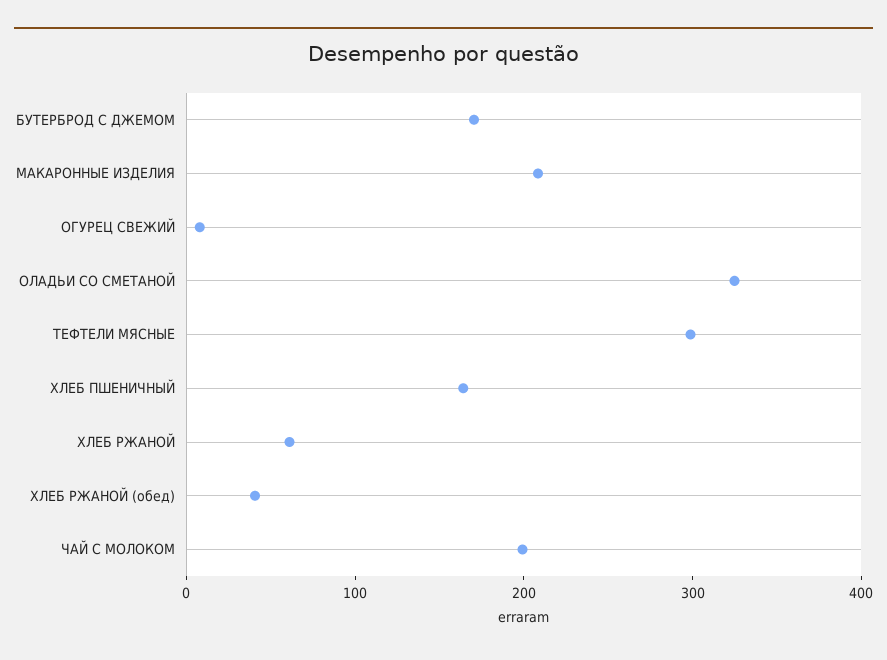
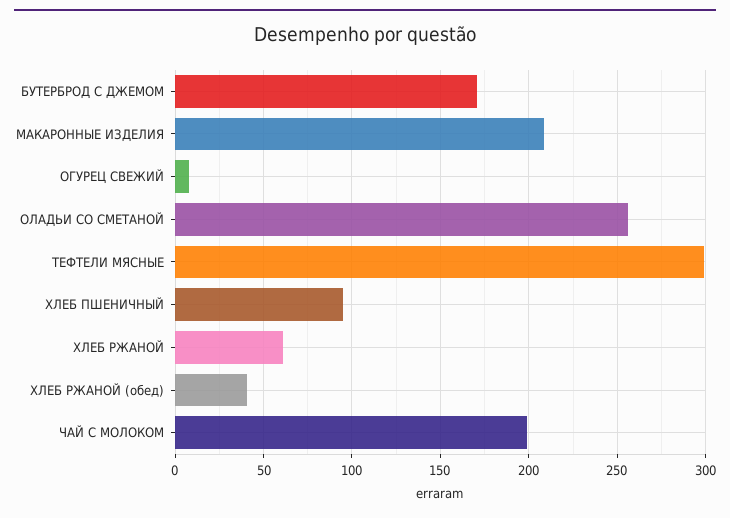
  {
    "БУТЕРБРОД С ДЖЕМОМ": 170,
    "МАКАРОННЫЕ ИЗДЕЛИЯ": 210,
    "ОГУРЕЦ СВЕЖИЙ": 10,
-   "ОЛАДЬИ СО СМЕТАНОЙ": 320,
+   "ОЛАДЬИ СО СМЕТАНОЙ": 255,
    "ТЕФТЕЛИ МЯСНЫЕ": 300,
-   "ХЛЕБ ПШЕНИЧНЫЙ": 160,
+   "ХЛЕБ ПШЕНИЧНЫЙ": 95,
    "ХЛЕБ РЖАНОЙ": 60,
    "ХЛЕБ РЖАНОЙ (обед)": 40,
    "ЧАЙ С МОЛОКОМ": 200
  }

